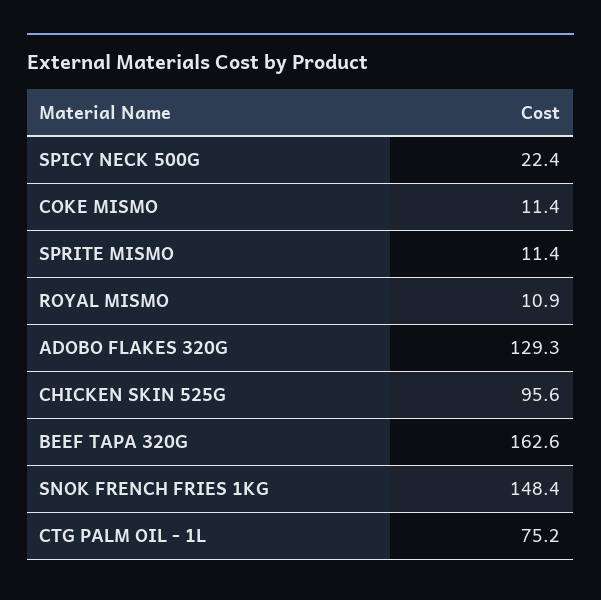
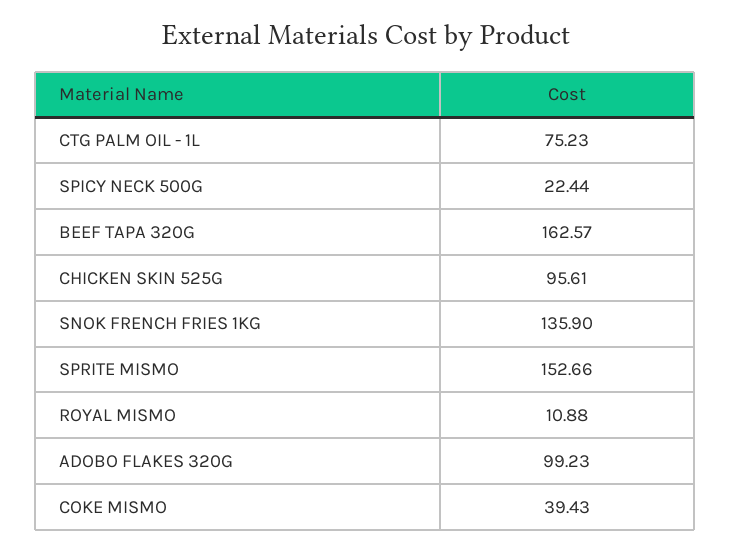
  {
    "SPICY NECK 500G": 22.44,
-   "COKE MISMO": 11.4,
+   "COKE MISMO": 39.43,
-   "SPRITE MISMO": 11.4,
+   "SPRITE MISMO": 152.66,
    "ROYAL MISMO": 10.88,
-   "ADOBO FLAKES 320G": 129.3,
+   "ADOBO FLAKES 320G": 99.23,
    "CHICKEN SKIN 525G": 95.61,
    "BEEF TAPA 320G": 162.57,
-   "SNOK FRENCH FRIES 1KG": 148.4,
+   "SNOK FRENCH FRIES 1KG": 135.9,
    "CTG PALM OIL - 1L": 75.23
  }

